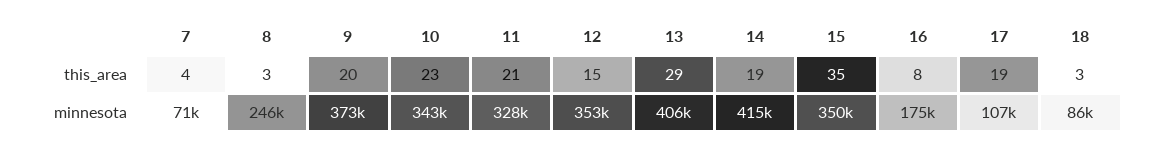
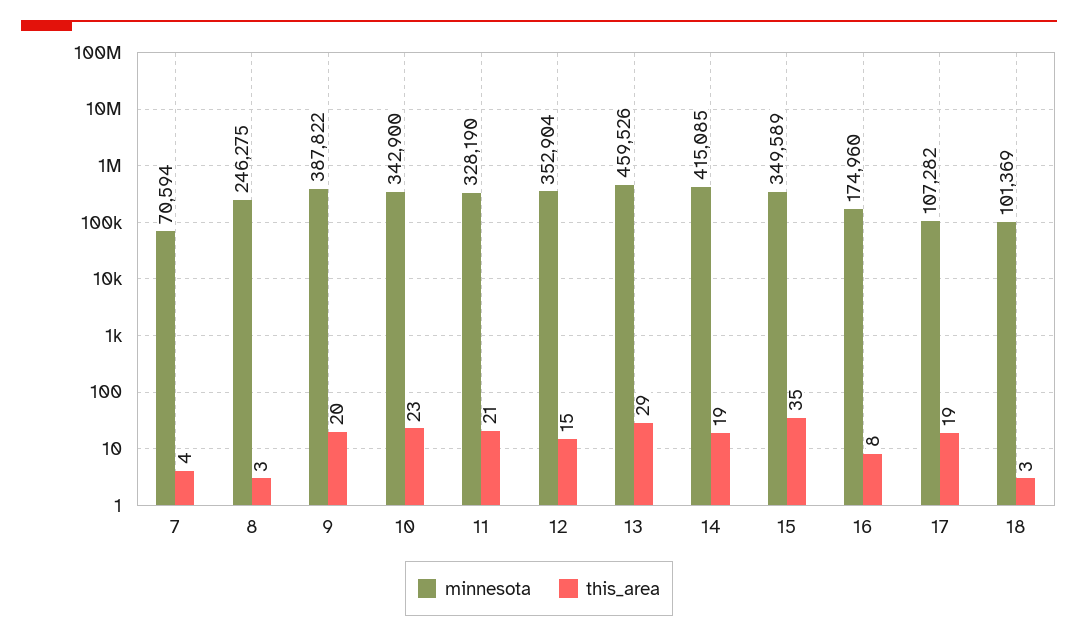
  {
    "this_area": {
      "7": 4,
      "8": 3,
      "9": 20,
      "10": 23,
      "11": 21,
      "12": 15,
      "13": 29,
      "14": 19,
      "15": 35,
      "16": 8,
      "17": 19,
      "18": 3
    },
    "minnesota": {
      "7": 70594,
      "8": 246275,
-     "9": 373000,
+     "9": 387822,
      "10": 342900,
      "11": 328190,
      "12": 352904,
-     "13": 406000,
+     "13": 459526,
      "14": 415085,
      "15": 349589,
      "16": 174960,
      "17": 107282,
-     "18": 86000
+     "18": 101369
    }
  }

